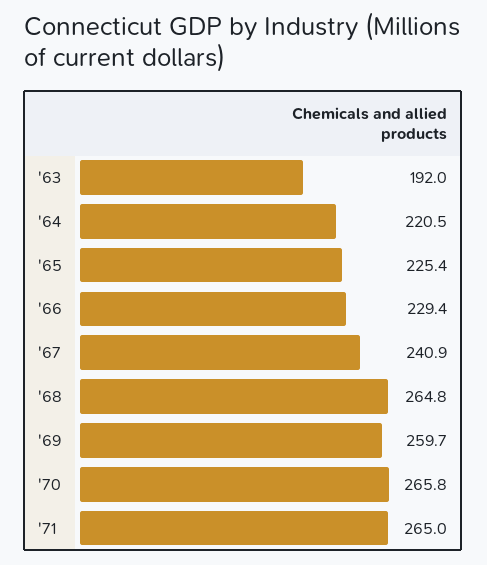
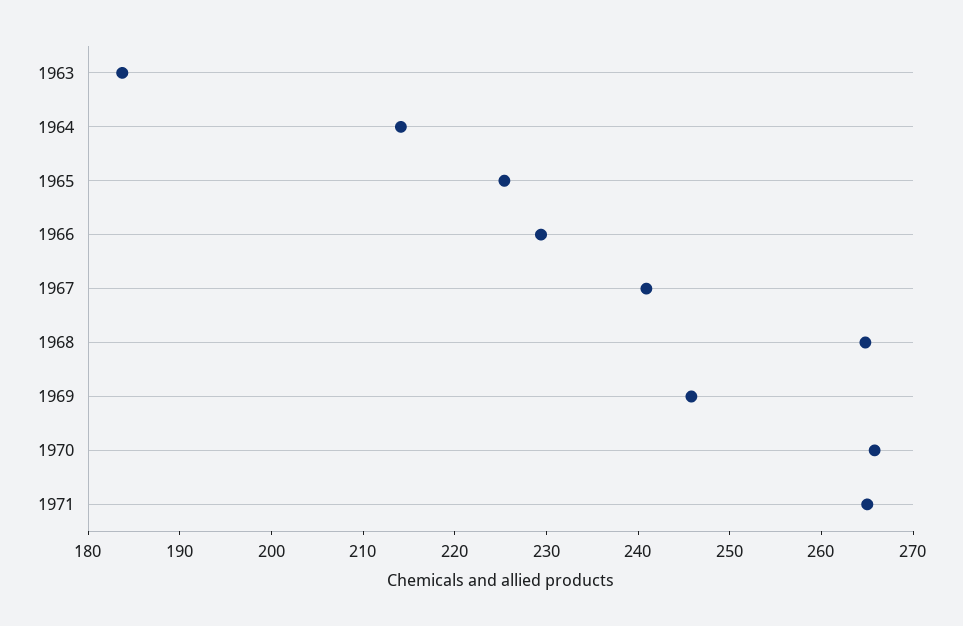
  {
-   "'63": 192,
+   "'63": 184,
-   "'64": 220.5,
+   "'64": 214,
    "'65": 225.4,
    "'66": 229.4,
    "'67": 240.9,
    "'68": 264.8,
-   "'69": 259.7,
+   "'69": 246,
    "'70": 265.8,
    "'71": 265
  }

